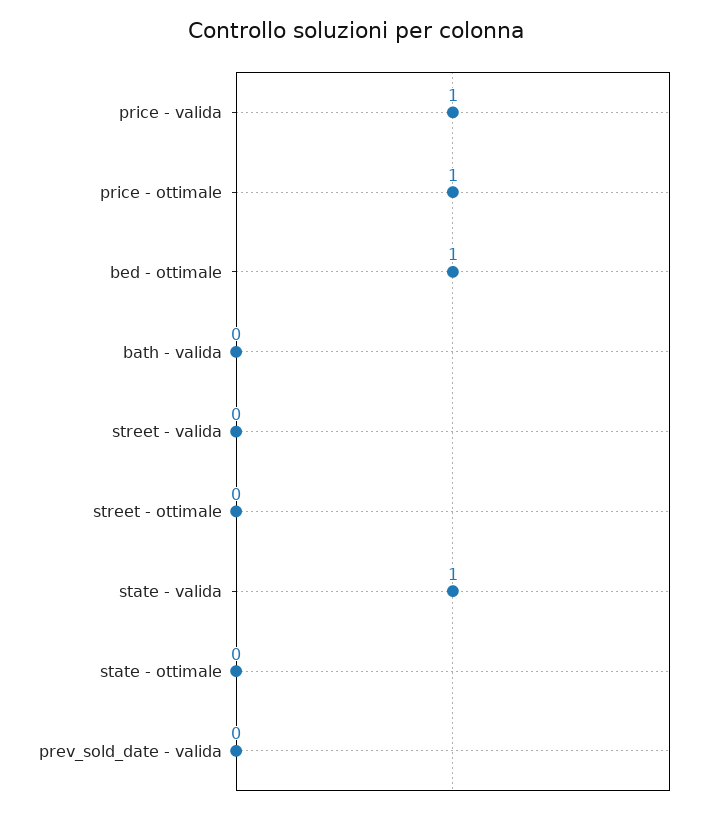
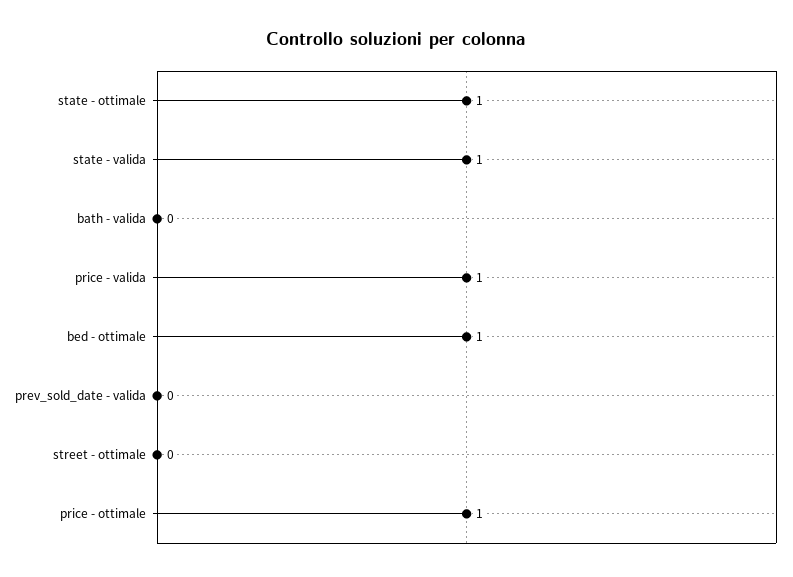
  {
    "price - valida": 1,
    "price - ottimale": 1,
    "bed - ottimale": 1,
    "bath - valida": 0,
-   "street - valida": 0,
    "street - ottimale": 0,
    "state - valida": 1,
-   "state - ottimale": 0,
+   "state - ottimale": 1,
    "prev_sold_date - valida": 0
  }

